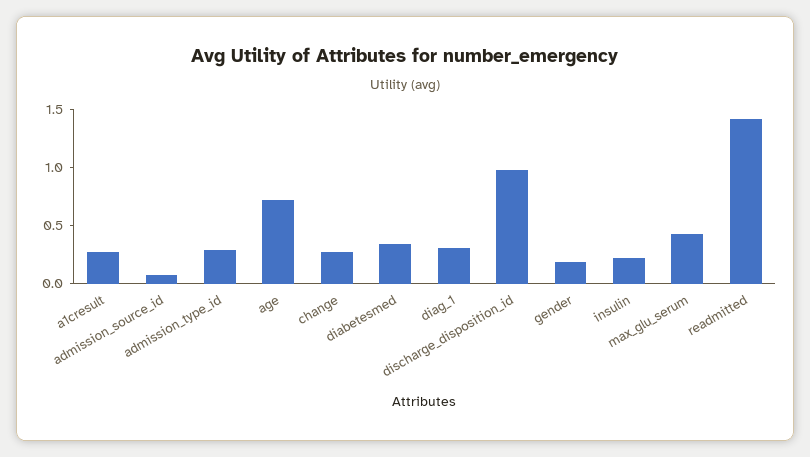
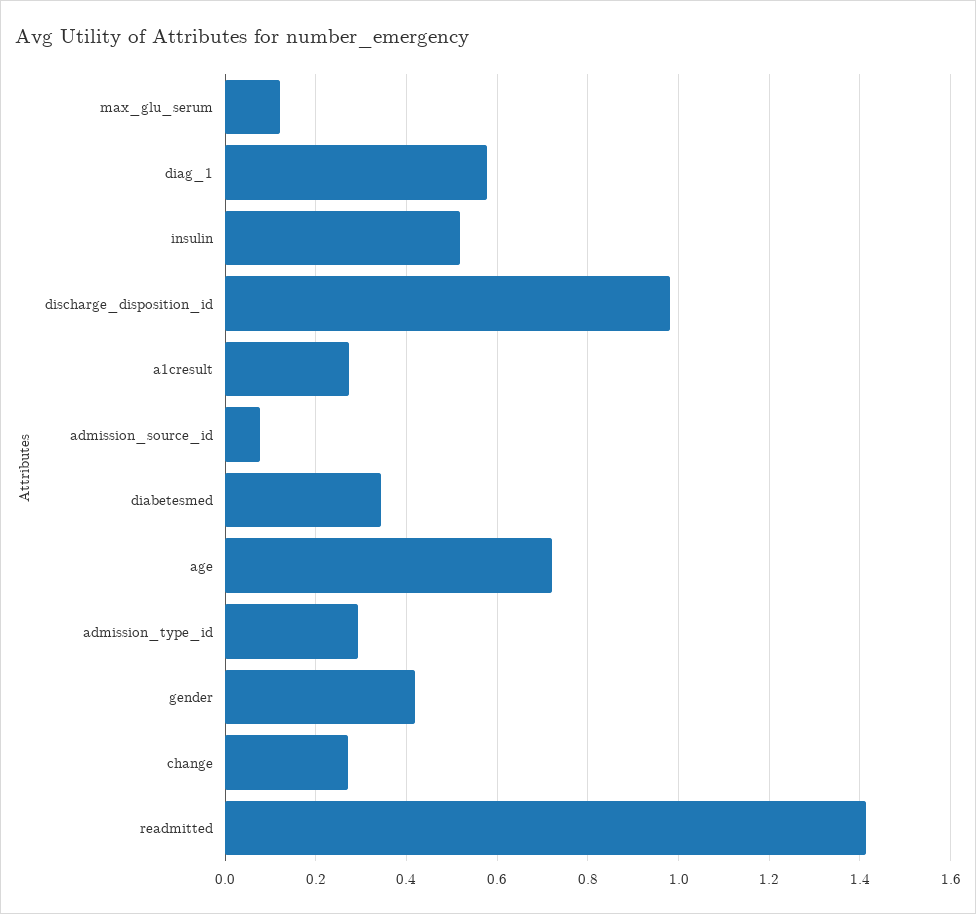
  {
    "a1cresult": 0.28,
    "admission_source_id": 0.08,
    "admission_type_id": 0.3,
    "age": 0.72,
    "change": 0.28,
    "diabetesmed": 0.34,
-   "diag_1": 0.3,
+   "diag_1": 0.58,
    "discharge_disposition_id": 0.98,
-   "gender": 0.2,
+   "gender": 0.42,
-   "insulin": 0.2,
+   "insulin": 0.52,
-   "max_glu_serum": 0.4,
+   "max_glu_serum": 0.12,
    "readmitted": 1.42
  }

